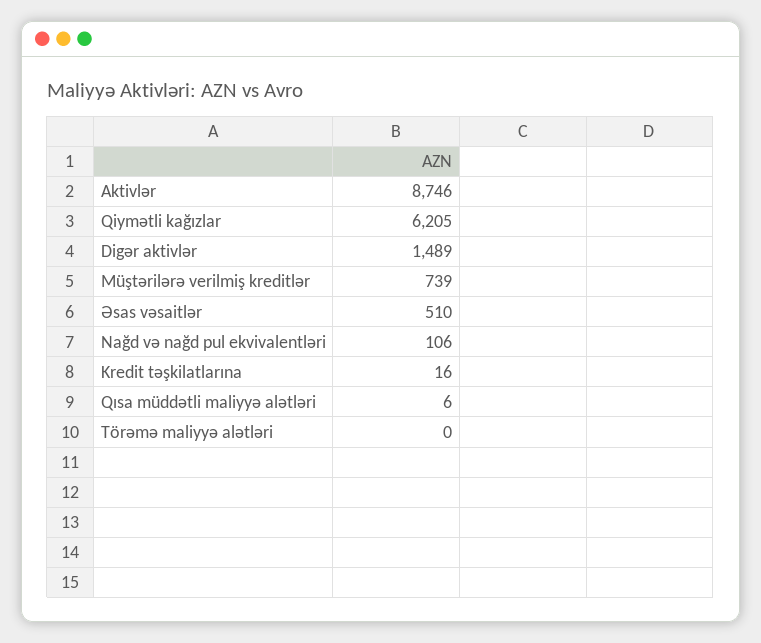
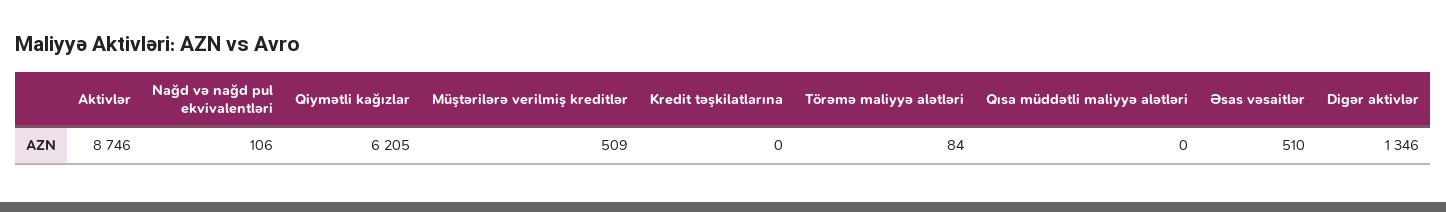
  {
    "Aktivlər": 8746,
    "Qiymətli kağızlar": 6205,
-   "Digər aktivlər": 1489,
+   "Digər aktivlər": 1346,
-   "Müştərilərə verilmiş kreditlər": 739,
+   "Müştərilərə verilmiş kreditlər": 509,
    "Əsas vəsaitlər": 510,
    "Nağd və nağd pul ekvivalentləri": 106,
-   "Kredit təşkilatlarına": 16,
+   "Kredit təşkilatlarına": 0,
-   "Qısa müddətli maliyyə alətləri": 6,
+   "Qısa müddətli maliyyə alətləri": 0,
-   "Törəmə maliyyə alətləri": 0
+   "Törəmə maliyyə alətləri": 84
  }

